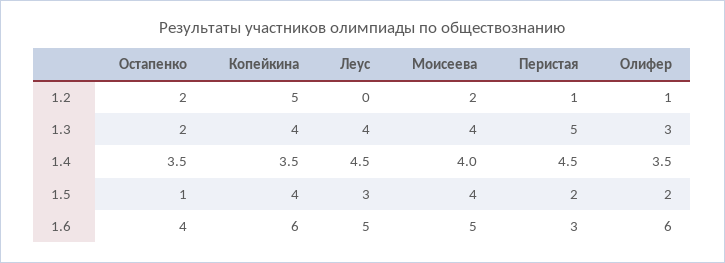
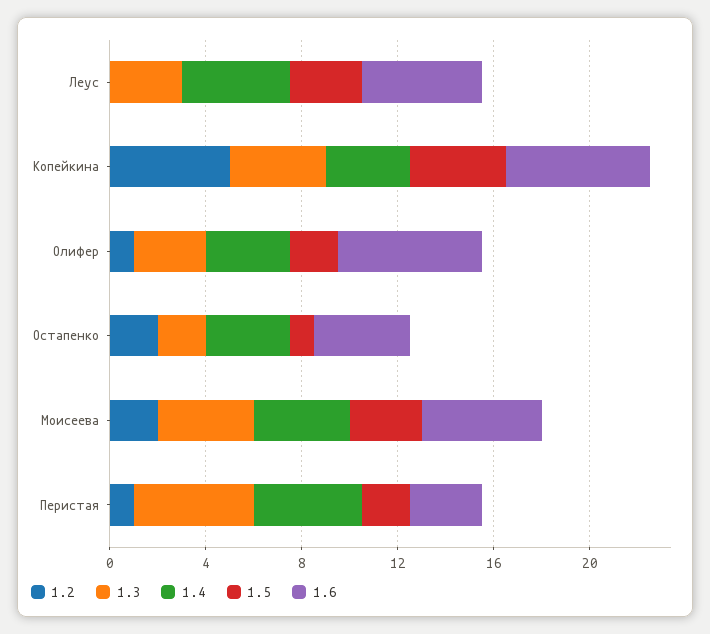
  {
    "1.2": {
      "Остапенко": 2,
      "Копейкина": 5,
      "Леус": 0,
      "Моисеева": 2,
      "Перистая": 1,
      "Олифер": 1
    },
    "1.3": {
      "Остапенко": 2,
      "Копейкина": 4,
-     "Леус": 4,
+     "Леус": 3,
      "Моисеева": 4,
      "Перистая": 5,
      "Олифер": 3
    },
    "1.4": {
      "Остапенко": 3.5,
      "Копейкина": 3.5,
      "Леус": 4.5,
      "Моисеева": 4,
      "Перистая": 4.5,
      "Олифер": 3.5
    },
    "1.5": {
      "Остапенко": 1,
      "Копейкина": 4,
      "Леус": 3,
-     "Моисеева": 4,
+     "Моисеева": 3,
      "Перистая": 2,
      "Олифер": 2
    },
    "1.6": {
      "Остапенко": 4,
      "Копейкина": 6,
      "Леус": 5,
      "Моисеева": 5,
      "Перистая": 3,
      "Олифер": 6
    }
  }

